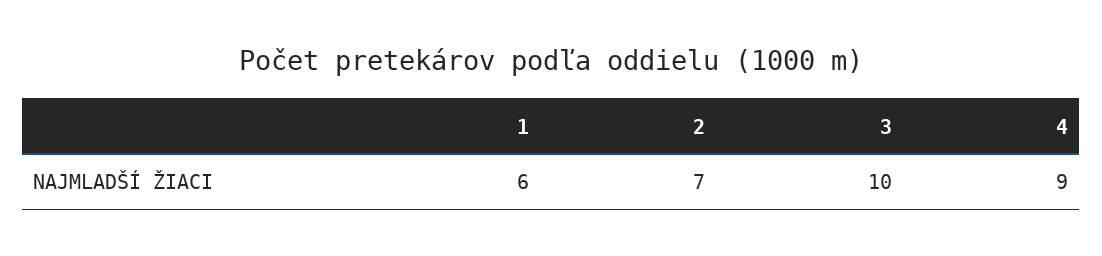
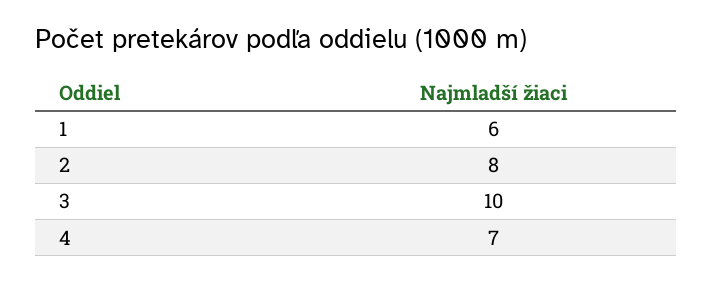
  {
    "1": 6,
-   "2": 7,
+   "2": 8,
    "3": 10,
-   "4": 9
+   "4": 7
  }

